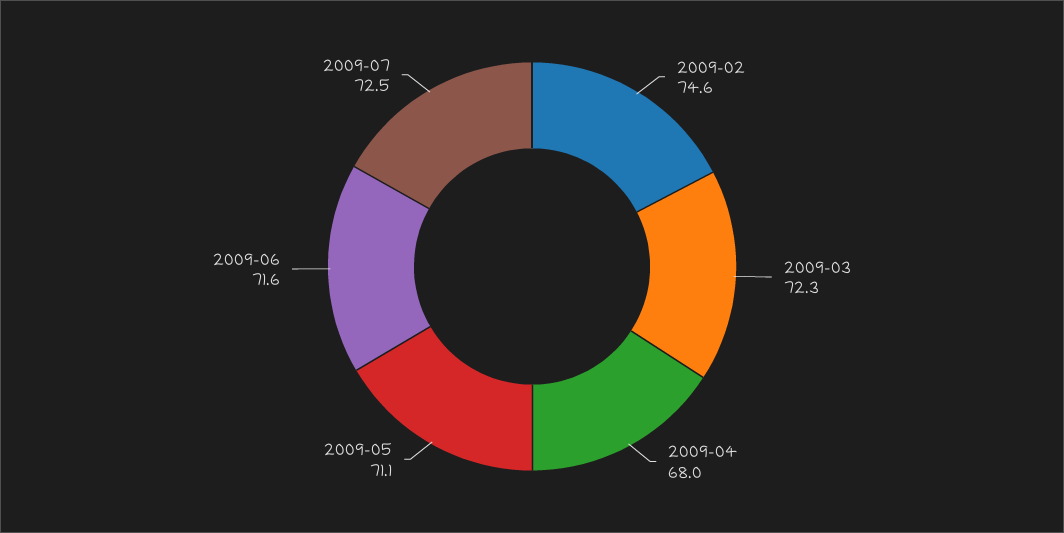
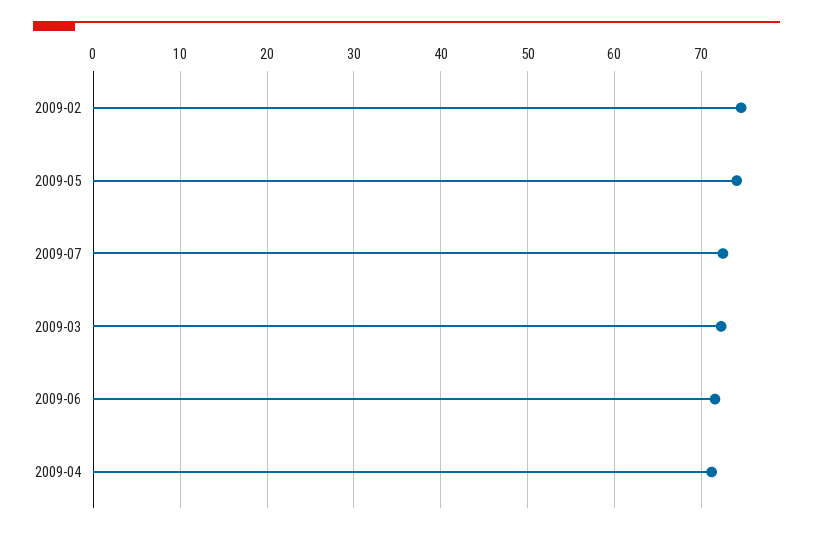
  {
    "2009-02": 74.6,
    "2009-03": 72.3,
-   "2009-04": 68,
+   "2009-04": 71,
-   "2009-05": 71.1,
+   "2009-05": 74,
    "2009-06": 71.6,
    "2009-07": 72.5
  }

